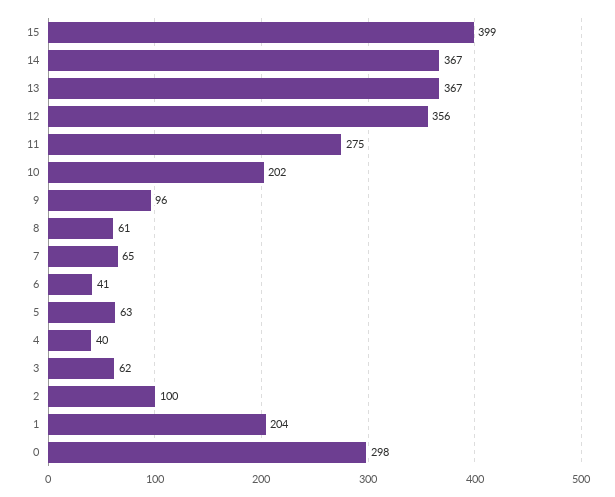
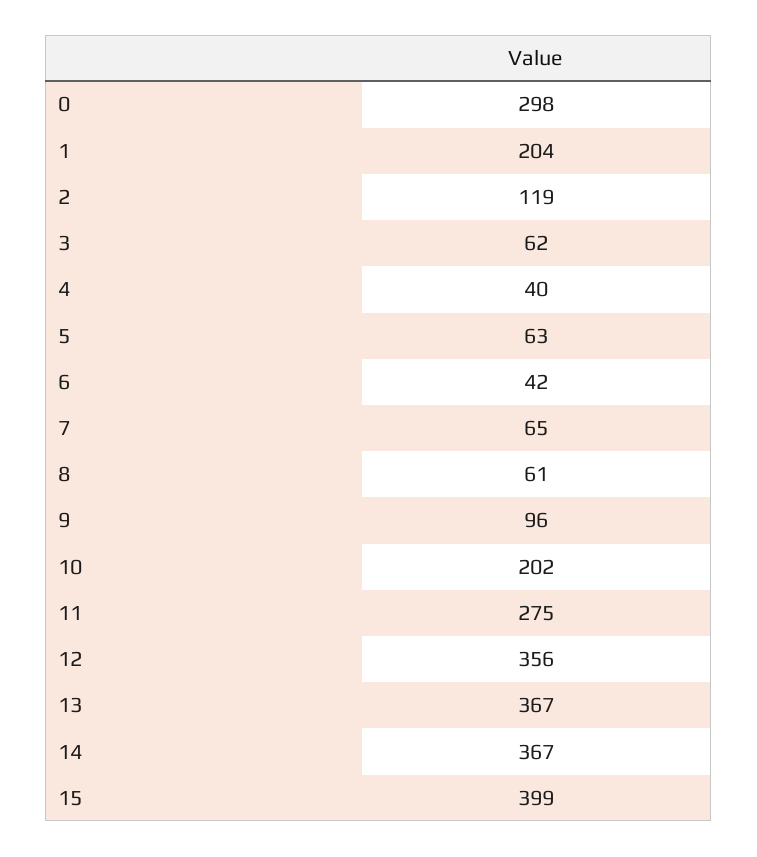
  {
    "15": 399,
    "14": 367,
    "13": 367,
    "12": 356,
    "11": 275,
    "10": 202,
    "9": 96,
    "8": 61,
    "7": 65,
-   "6": 41,
+   "6": 42,
    "5": 63,
    "4": 40,
    "3": 62,
-   "2": 100,
+   "2": 119,
    "1": 204,
    "0": 298
  }

